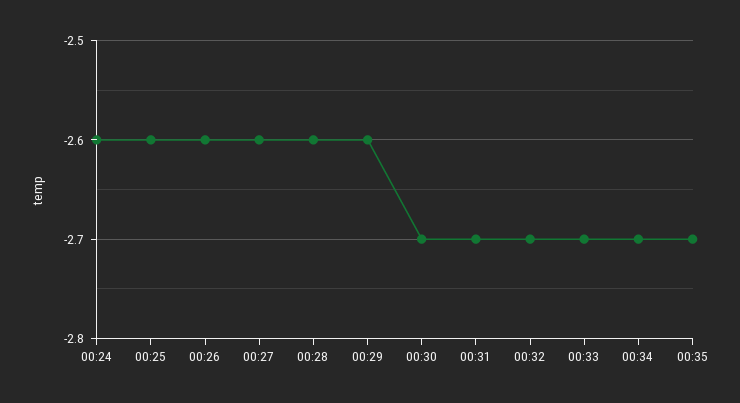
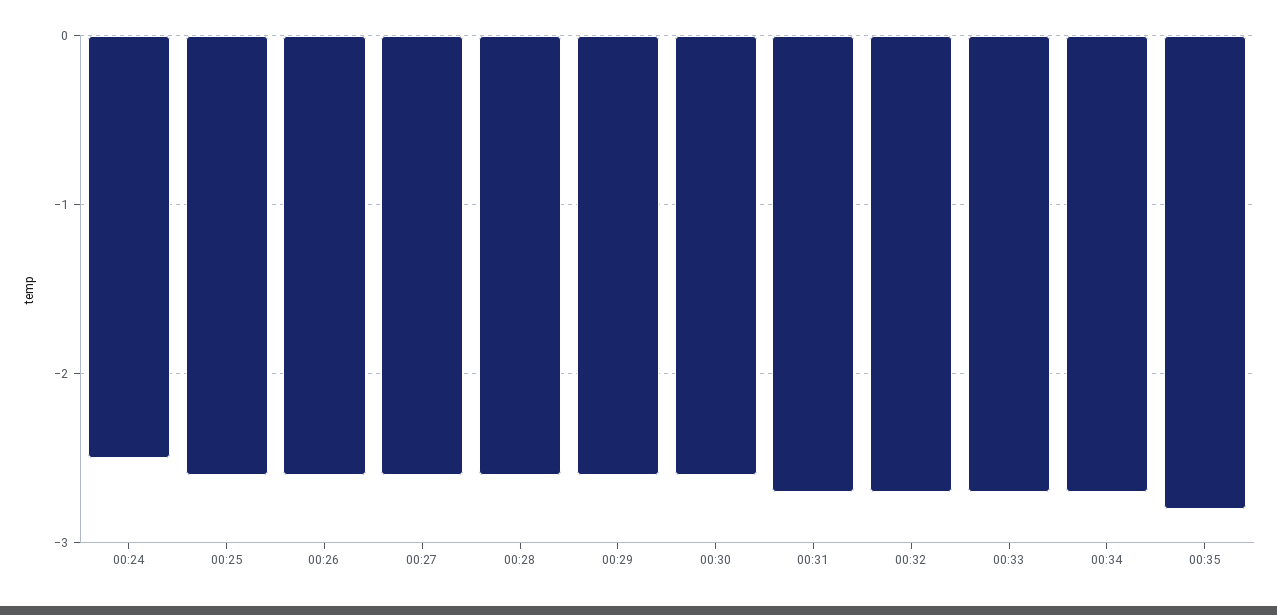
  {
-   "00:24": -2.6,
+   "00:24": -2.5,
    "00:25": -2.6,
    "00:26": -2.6,
    "00:27": -2.6,
    "00:28": -2.6,
    "00:29": -2.6,
-   "00:30": -2.7,
+   "00:30": -2.6,
    "00:31": -2.7,
    "00:32": -2.7,
    "00:33": -2.7,
    "00:34": -2.7,
-   "00:35": -2.7
+   "00:35": -2.8
  }

